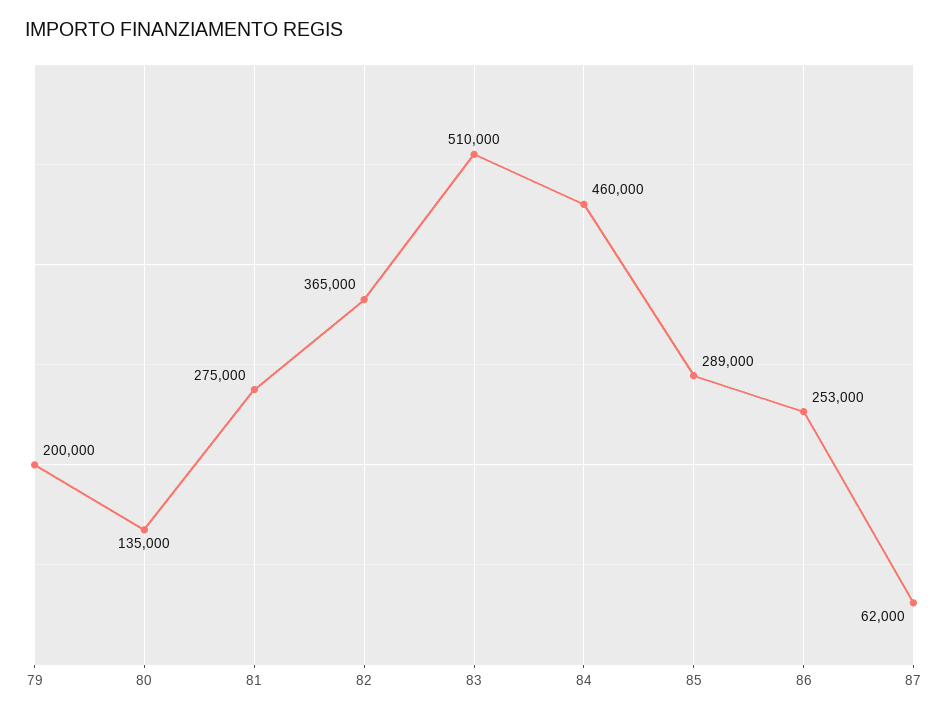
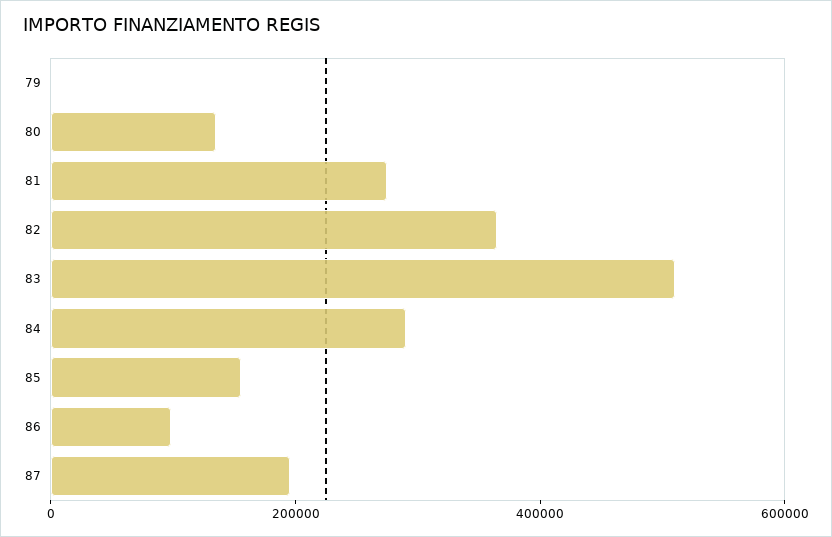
  {
-   "79": 200000,
+   "79": 0,
    "80": 135000,
    "81": 275000,
    "82": 365000,
    "83": 510000,
-   "84": 460000,
+   "84": 300000,
-   "85": 289000,
+   "85": 150000,
-   "86": 253000,
+   "86": 100000,
-   "87": 62000
+   "87": 200000
  }

